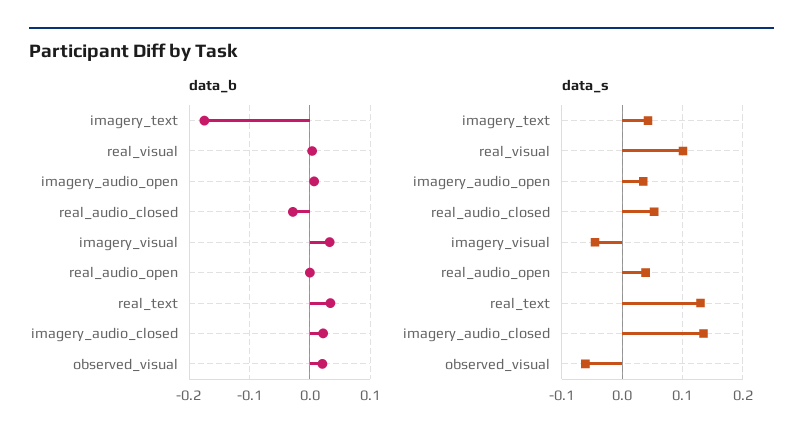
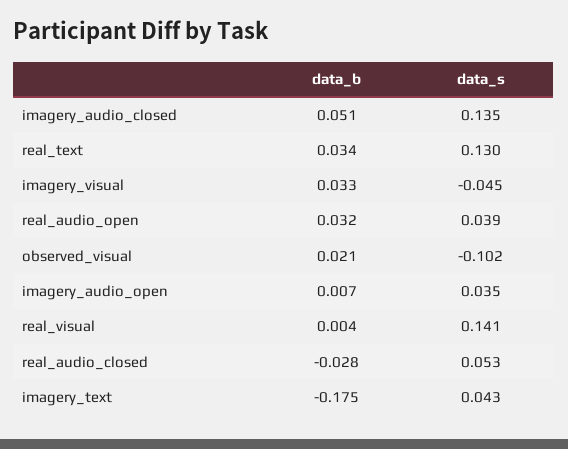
  {
    "data_b": {
      "imagery_text": -0.175,
      "real_visual": 0.004,
      "imagery_audio_open": 0.007,
      "real_audio_closed": -0.028,
      "imagery_visual": 0.033,
-     "real_audio_open": 0,
+     "real_audio_open": 0.032,
      "real_text": 0.034,
-     "imagery_audio_closed": 0.02,
+     "imagery_audio_closed": 0.051,
      "observed_visual": 0.021
    },
    "data_s": {
      "imagery_text": 0.043,
-     "real_visual": 0.1,
+     "real_visual": 0.141,
      "imagery_audio_open": 0.035,
      "real_audio_closed": 0.053,
      "imagery_visual": -0.045,
      "real_audio_open": 0.039,
      "real_text": 0.13,
      "imagery_audio_closed": 0.135,
-     "observed_visual": -0.06
+     "observed_visual": -0.102
    }
  }

